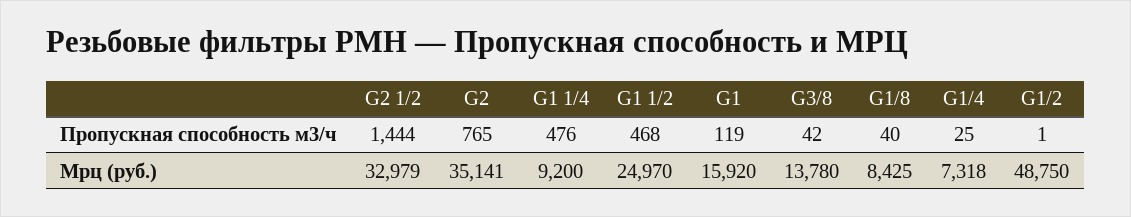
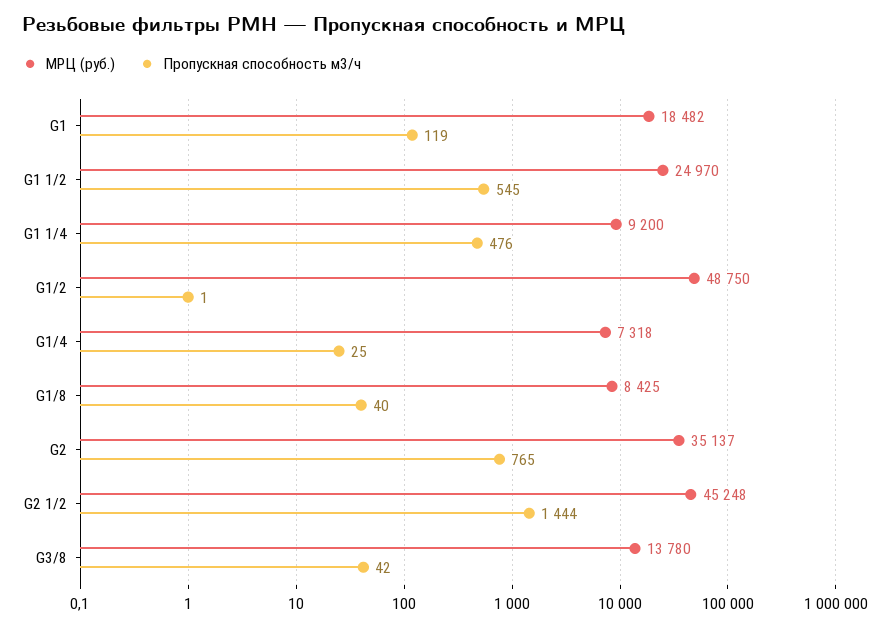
  {
    "Пропускная способность м3/ч": {
      "G2 1/2": 1444,
      "G2": 765,
      "G1 1/4": 476,
-     "G1 1/2": 468,
+     "G1 1/2": 545,
      "G1": 119,
      "G3/8": 42,
      "G1/8": 40,
      "G1/4": 25,
      "G1/2": 1
    },
    "Мрц (руб.)": {
-     "G2 1/2": 32979,
+     "G2 1/2": 45248,
-     "G2": 35141,
+     "G2": 35137,
      "G1 1/4": 9200,
      "G1 1/2": 24970,
-     "G1": 15920,
+     "G1": 18482,
      "G3/8": 13780,
      "G1/8": 8425,
      "G1/4": 7318,
      "G1/2": 48750
    }
  }

